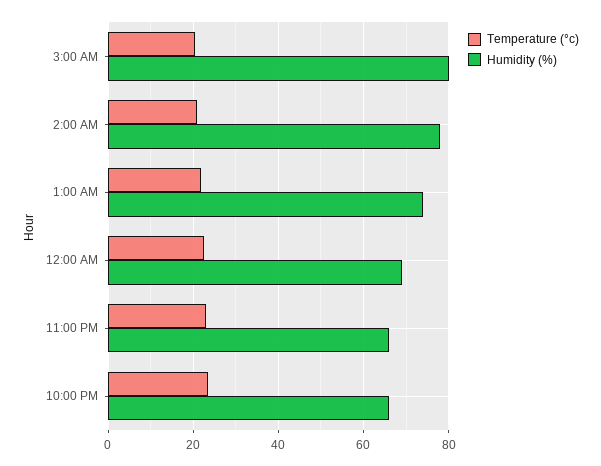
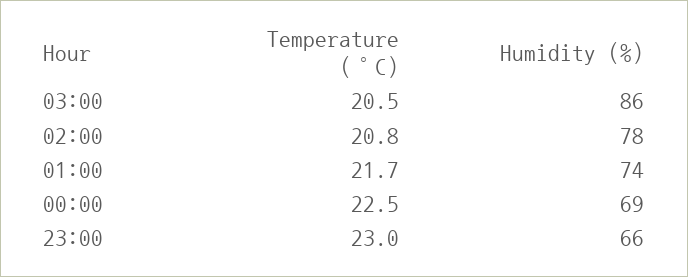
  {
    "Temperature (°c)": {
      "3:00 AM": 20.5,
      "2:00 AM": 20.8,
      "1:00 AM": 21.7,
      "12:00 AM": 22.5,
-     "11:00 PM": 23,
+     "11:00 PM": 23
-     "10:00 PM": 24
    },
    "Humidity (%)": {
-     "3:00 AM": 80,
+     "3:00 AM": 86,
      "2:00 AM": 78,
      "1:00 AM": 74,
      "12:00 AM": 69,
-     "11:00 PM": 66,
+     "11:00 PM": 66
-     "10:00 PM": 66
    }
  }

